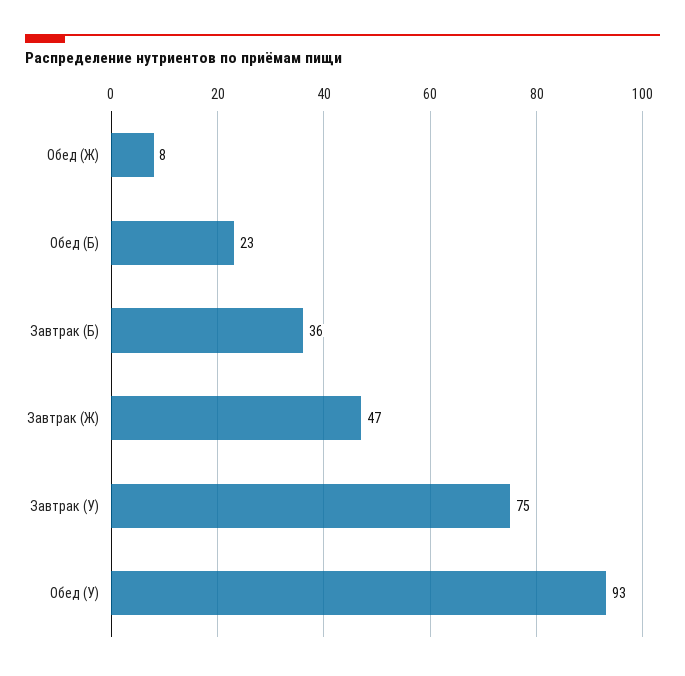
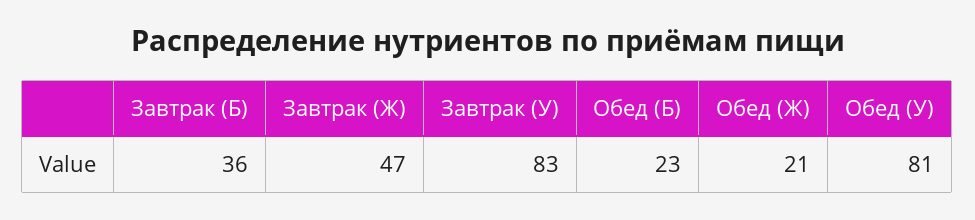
  {
-   "Обед (Ж)": 8,
+   "Обед (Ж)": 21,
    "Обед (Б)": 23,
    "Завтрак (Б)": 36,
    "Завтрак (Ж)": 47,
-   "Завтрак (У)": 75,
+   "Завтрак (У)": 83,
-   "Обед (У)": 93
+   "Обед (У)": 81
  }

